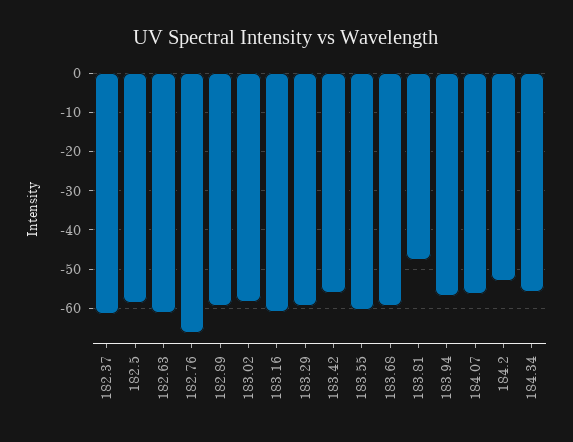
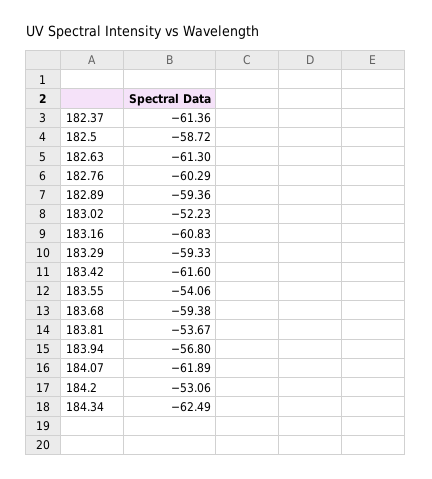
  {
    "182.37": -61.36,
    "182.5": -58.72,
    "182.63": -61.3,
-   "182.76": -66,
+   "182.76": -60.29,
    "182.89": -59.36,
-   "183.02": -58,
+   "183.02": -52.23,
    "183.16": -60.83,
    "183.29": -59.33,
-   "183.42": -56,
+   "183.42": -61.6,
-   "183.55": -60,
+   "183.55": -54.06,
    "183.68": -59.38,
-   "183.81": -48,
+   "183.81": -53.67,
    "183.94": -56.8,
-   "184.07": -56,
+   "184.07": -61.89,
    "184.2": -53.06,
-   "184.34": -56
+   "184.34": -62.49
  }

